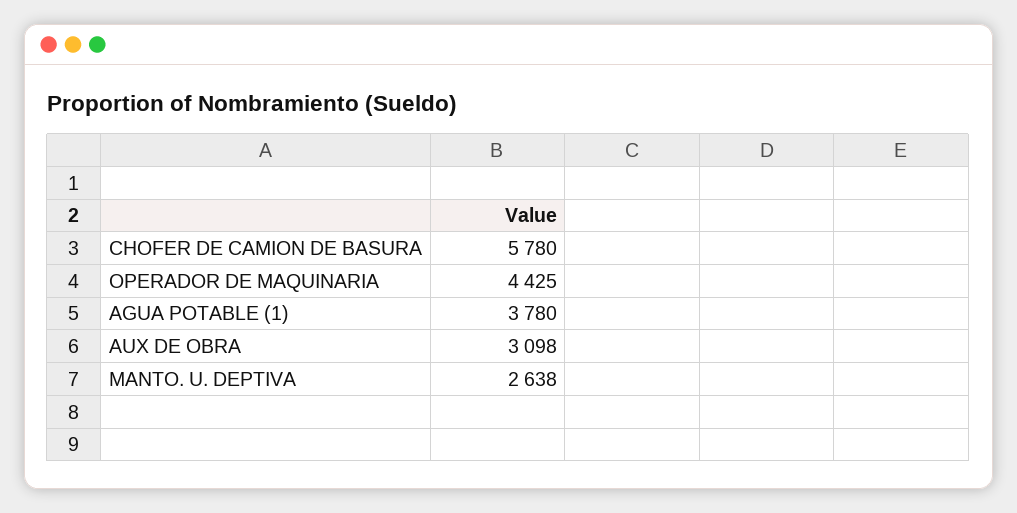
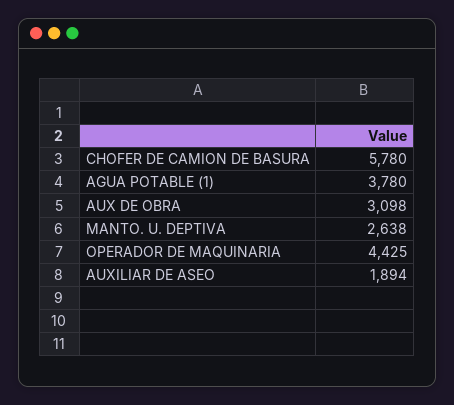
  {
    "CHOFER DE CAMION DE BASURA": 5780,
    "OPERADOR DE MAQUINARIA": 4425,
    "AGUA POTABLE (1)": 3780,
    "AUX DE OBRA": 3098,
-   "MANTO. U. DEPTIVA": 2638
+   "MANTO. U. DEPTIVA": 2638,
+   "AUXILIAR DE ASEO": 1894
  }

